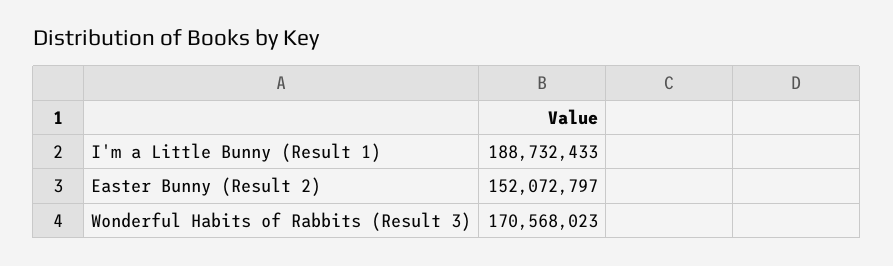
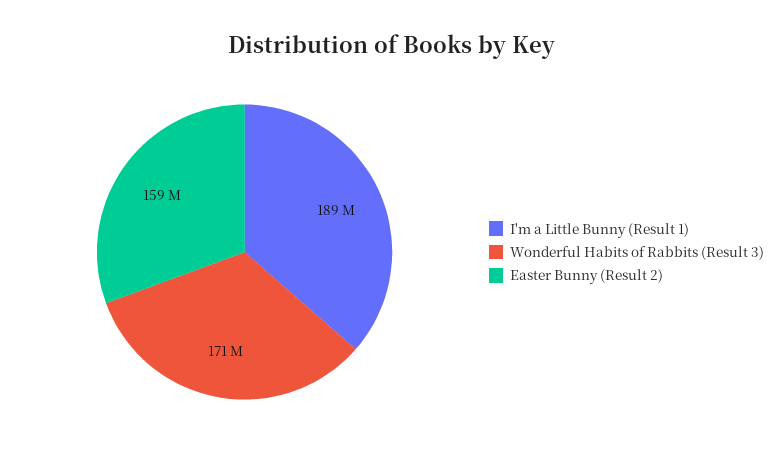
  {
    "I'm a Little Bunny (Result 1)": 188732433,
-   "Easter Bunny (Result 2)": 152072797,
+   "Easter Bunny (Result 2)": 159000000,
    "Wonderful Habits of Rabbits (Result 3)": 170568023
  }

